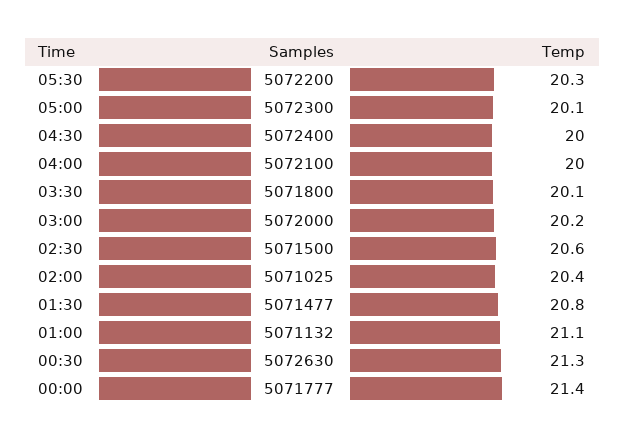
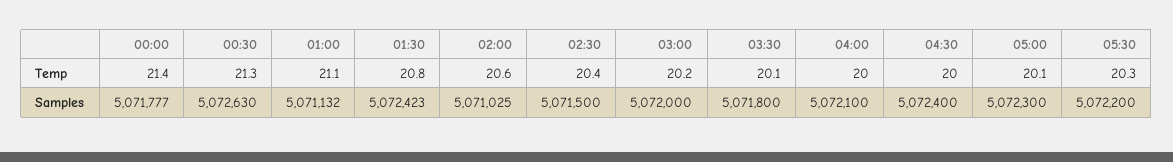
  {
    "Samples": {
      "05:30": 5072200,
      "05:00": 5072300,
      "04:30": 5072400,
      "04:00": 5072100,
      "03:30": 5071800,
      "03:00": 5072000,
      "02:30": 5071500,
      "02:00": 5071025,
-     "01:30": 5071477,
+     "01:30": 5072423,
      "01:00": 5071132,
      "00:30": 5072630,
      "00:00": 5071777
    },
    "Temp": {
      "05:30": 20.3,
      "05:00": 20.1,
      "04:30": 20,
      "04:00": 20,
      "03:30": 20.1,
      "03:00": 20.2,
-     "02:30": 20.6,
+     "02:30": 20.4,
-     "02:00": 20.4,
+     "02:00": 20.6,
      "01:30": 20.8,
      "01:00": 21.1,
      "00:30": 21.3,
      "00:00": 21.4
    }
  }

